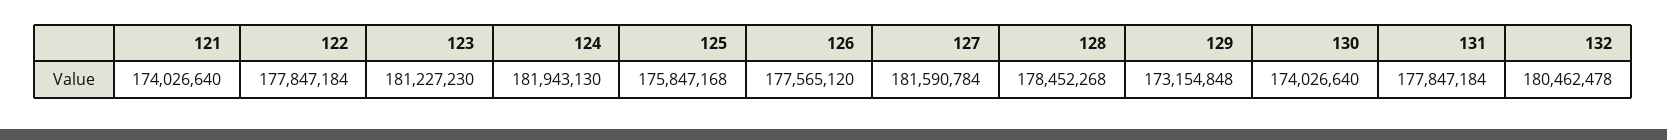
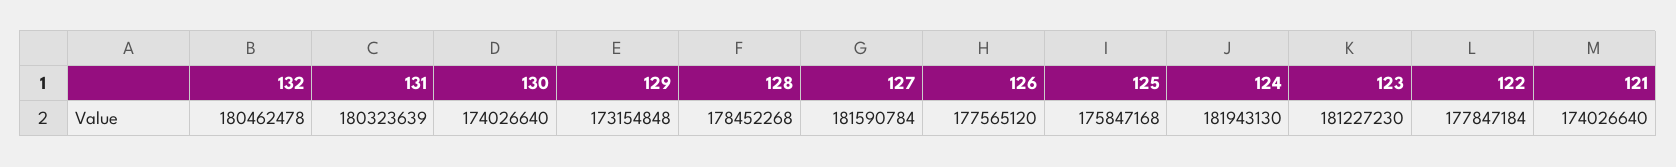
  {
    "121": 174026640,
    "122": 177847184,
    "123": 181227230,
    "124": 181943130,
    "125": 175847168,
    "126": 177565120,
    "127": 181590784,
    "128": 178452268,
    "129": 173154848,
    "130": 174026640,
-   "131": 177847184,
+   "131": 180323639,
    "132": 180462478
  }

